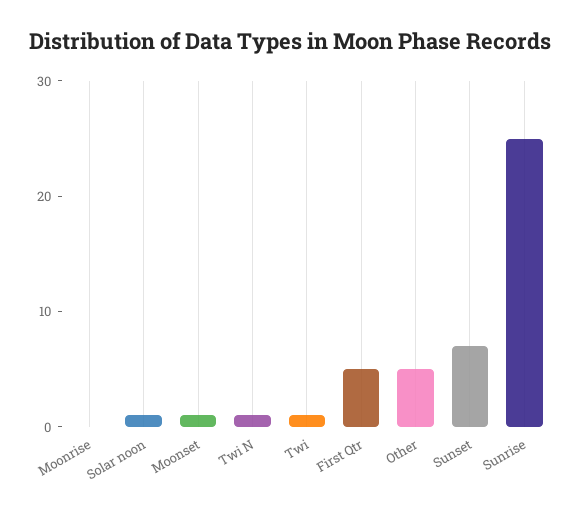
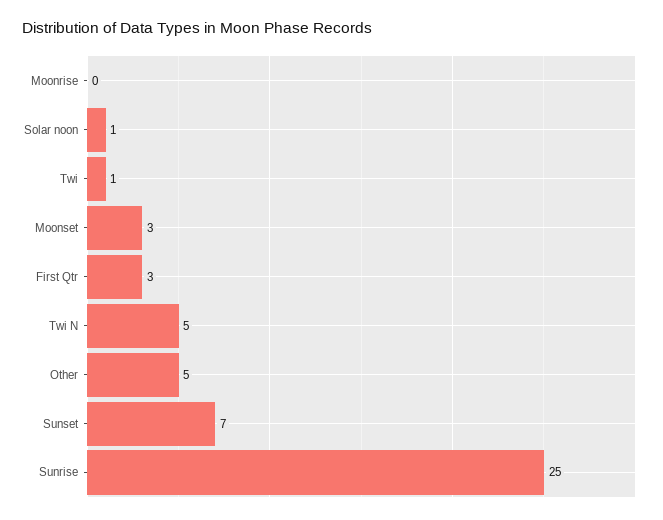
  {
    "Moonrise": 0,
    "Solar noon": 1,
-   "Moonset": 1,
+   "Moonset": 3,
-   "Twi N": 1,
+   "Twi N": 5,
    "Twi": 1,
-   "First Qtr": 5,
+   "First Qtr": 3,
    "Other": 5,
    "Sunset": 7,
    "Sunrise": 25
  }

